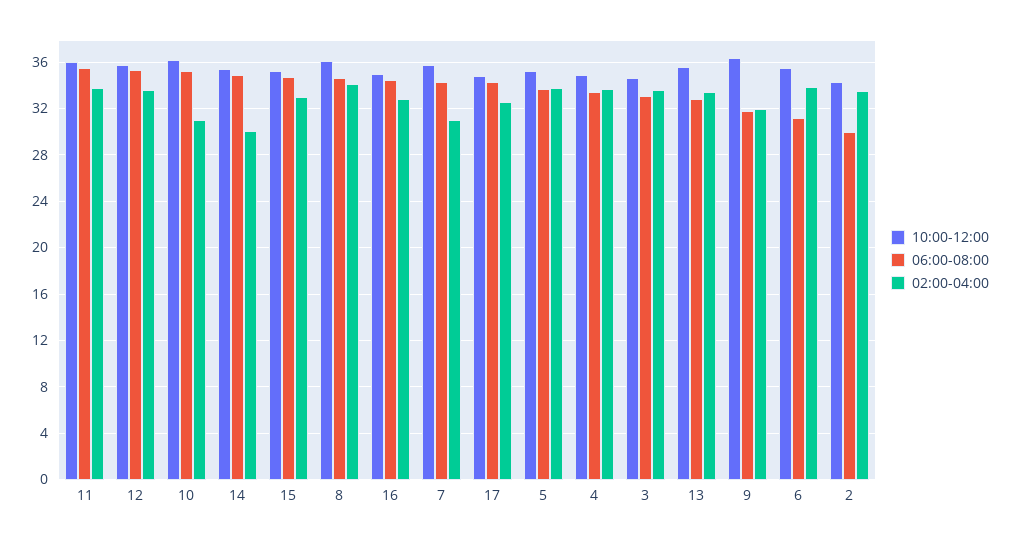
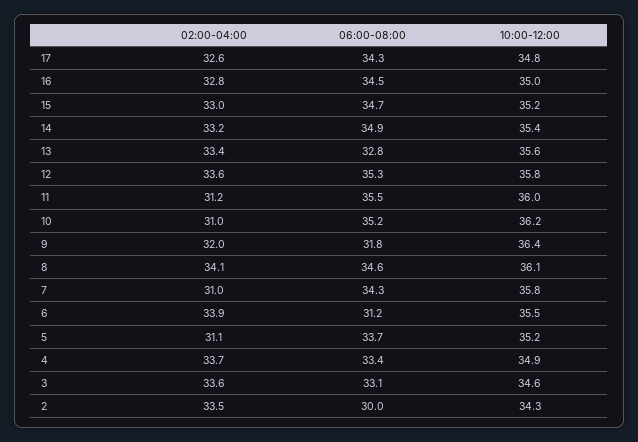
  {
    "10:00-12:00": {
      "11": 36,
      "12": 35.8,
      "10": 36.2,
      "14": 35.4,
      "15": 35.2,
      "8": 36.1,
      "16": 35,
      "7": 35.8,
      "17": 34.8,
      "5": 35.2,
      "4": 34.9,
      "3": 34.6,
      "13": 35.6,
      "9": 36.4,
      "6": 35.5,
      "2": 34.3
    },
    "06:00-08:00": {
      "11": 35.5,
      "12": 35.3,
      "10": 35.2,
      "14": 34.9,
      "15": 34.7,
      "8": 34.6,
      "16": 34.5,
      "7": 34.3,
      "17": 34.3,
      "5": 33.7,
      "4": 33.4,
      "3": 33.1,
      "13": 32.8,
      "9": 31.8,
      "6": 31.2,
      "2": 30
    },
    "02:00-04:00": {
-     "11": 34,
+     "11": 31.2,
      "12": 33.6,
      "10": 31,
-     "14": 30,
+     "14": 33.2,
      "15": 33,
      "8": 34.1,
      "16": 32.8,
      "7": 31,
      "17": 32.6,
-     "5": 34,
+     "5": 31.1,
      "4": 33.7,
      "3": 33.6,
      "13": 33.4,
      "9": 32,
      "6": 33.9,
      "2": 33.5
    }
  }

